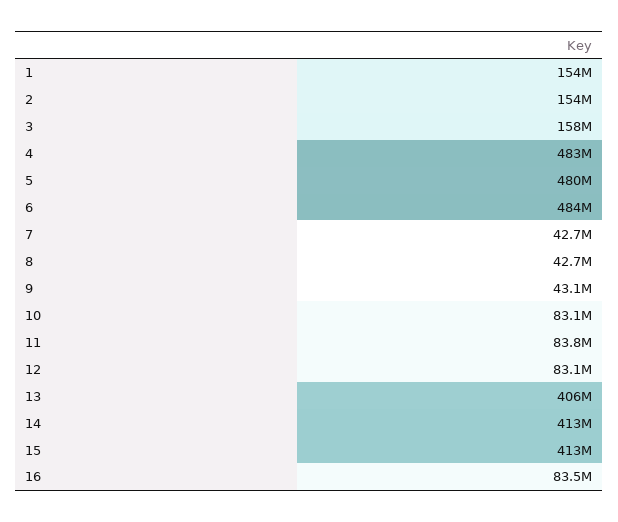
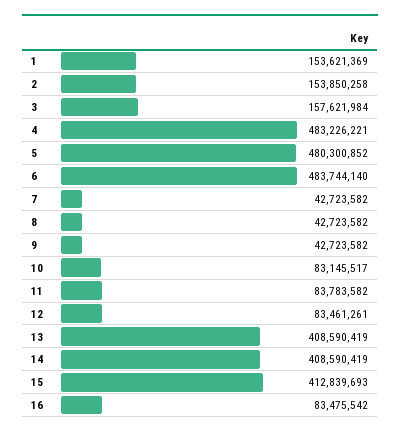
  {
    "1": 153621369,
    "2": 153850258,
    "3": 157621984,
    "4": 483226221,
    "5": 480300852,
    "6": 483744140,
    "7": 42723582,
    "8": 42723582,
-   "9": 43100000,
+   "9": 42723582,
    "10": 83145517,
    "11": 83783582,
-   "12": 83100000,
+   "12": 83461261,
-   "13": 406000000,
+   "13": 408590419,
-   "14": 413000000,
+   "14": 408590419,
    "15": 412839693,
    "16": 83475542
  }

